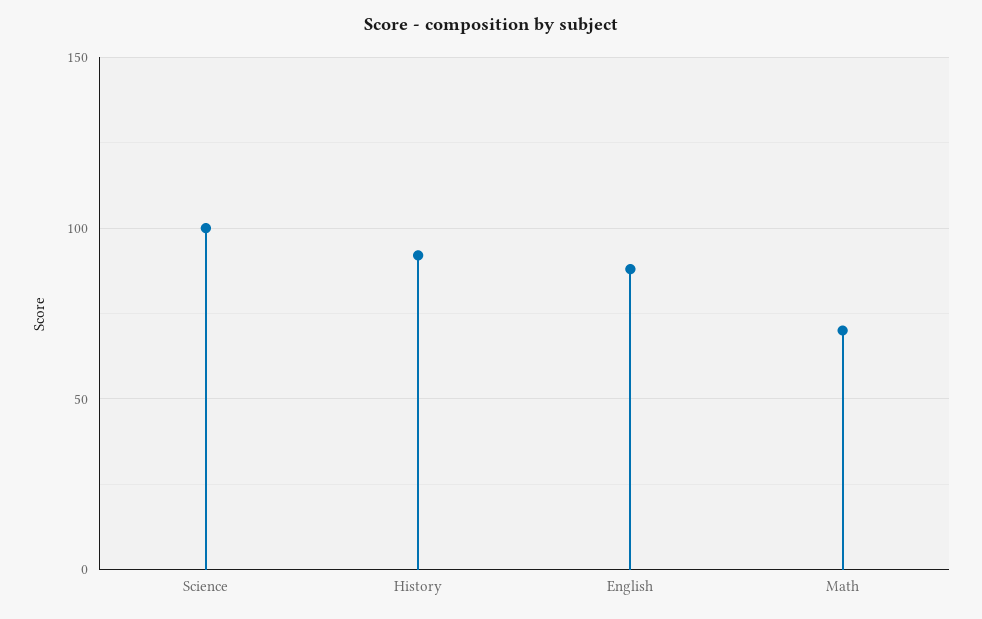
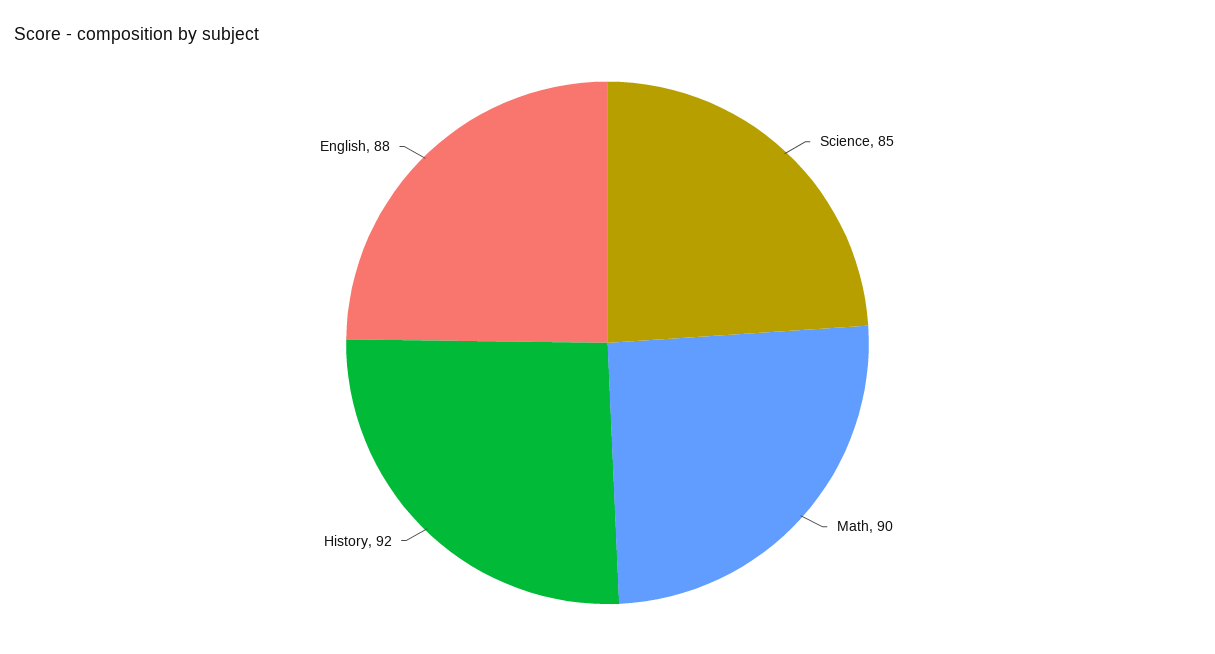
  {
-   "Science": 100,
+   "Science": 85,
    "History": 92,
    "English": 88,
-   "Math": 70
+   "Math": 90
  }

